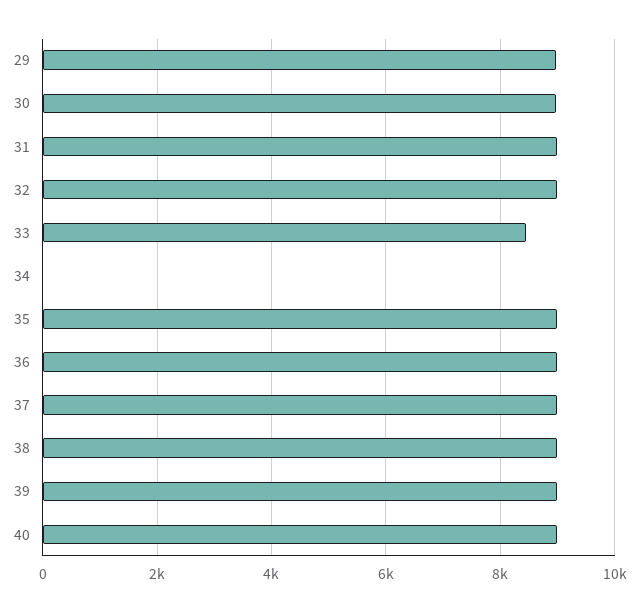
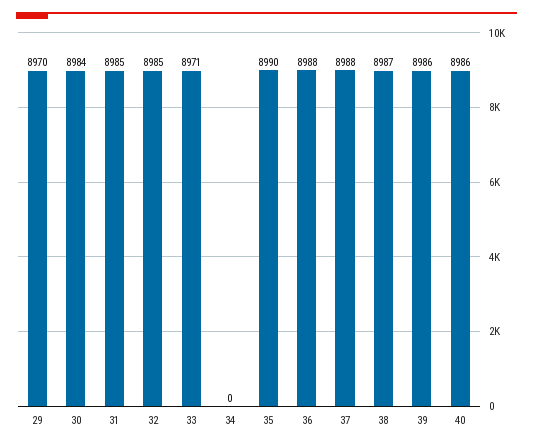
  {
    "29": 8970,
    "30": 8984,
    "31": 8985,
    "32": 8985,
-   "33": 8400,
+   "33": 8971,
    "34": 0,
    "35": 8990,
    "36": 8988,
    "37": 8988,
    "38": 8987,
    "39": 8986,
    "40": 8986
  }

